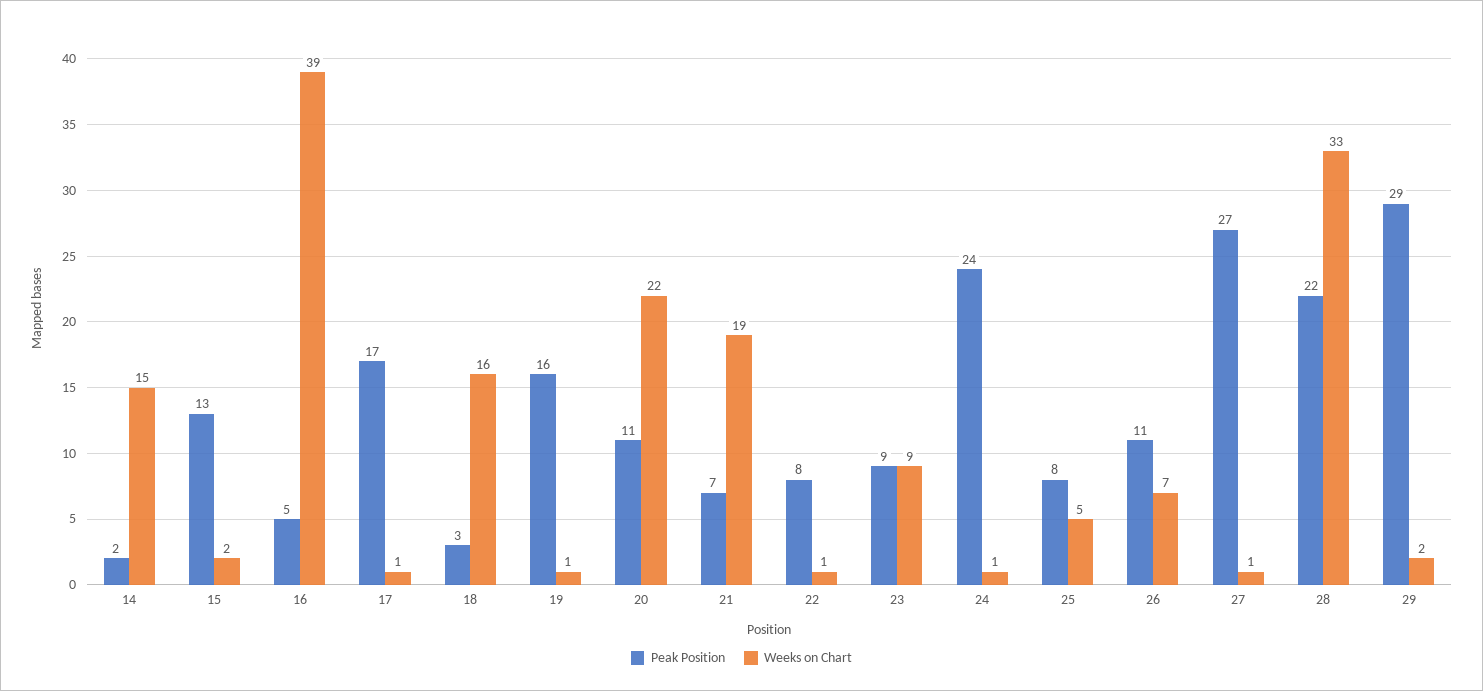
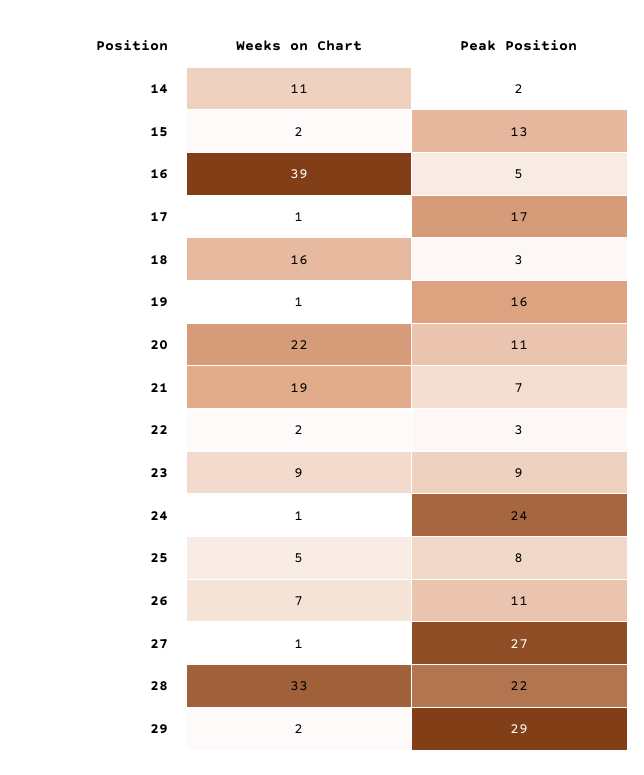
  {
    "Peak Position": {
      "14": 2,
      "15": 13,
      "16": 5,
      "17": 17,
      "18": 3,
      "19": 16,
      "20": 11,
      "21": 7,
-     "22": 8,
+     "22": 3,
      "23": 9,
      "24": 24,
      "25": 8,
      "26": 11,
      "27": 27,
      "28": 22,
      "29": 29
    },
    "Weeks on Chart": {
-     "14": 15,
+     "14": 11,
      "15": 2,
      "16": 39,
      "17": 1,
      "18": 16,
      "19": 1,
      "20": 22,
      "21": 19,
-     "22": 1,
+     "22": 2,
      "23": 9,
      "24": 1,
      "25": 5,
      "26": 7,
      "27": 1,
      "28": 33,
      "29": 2
    }
  }

